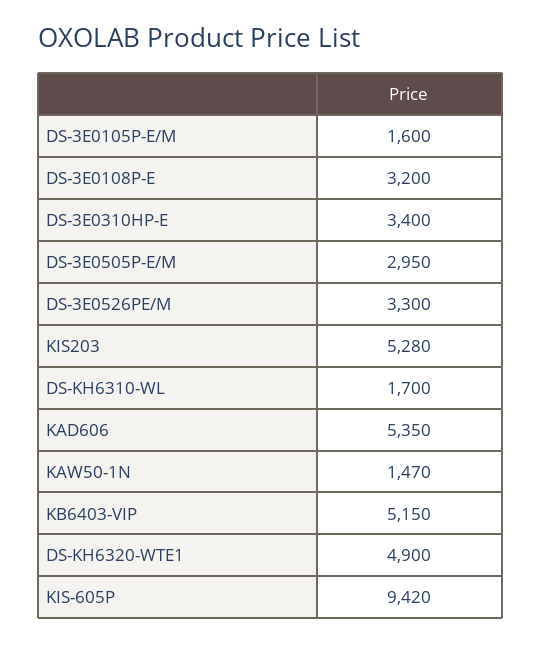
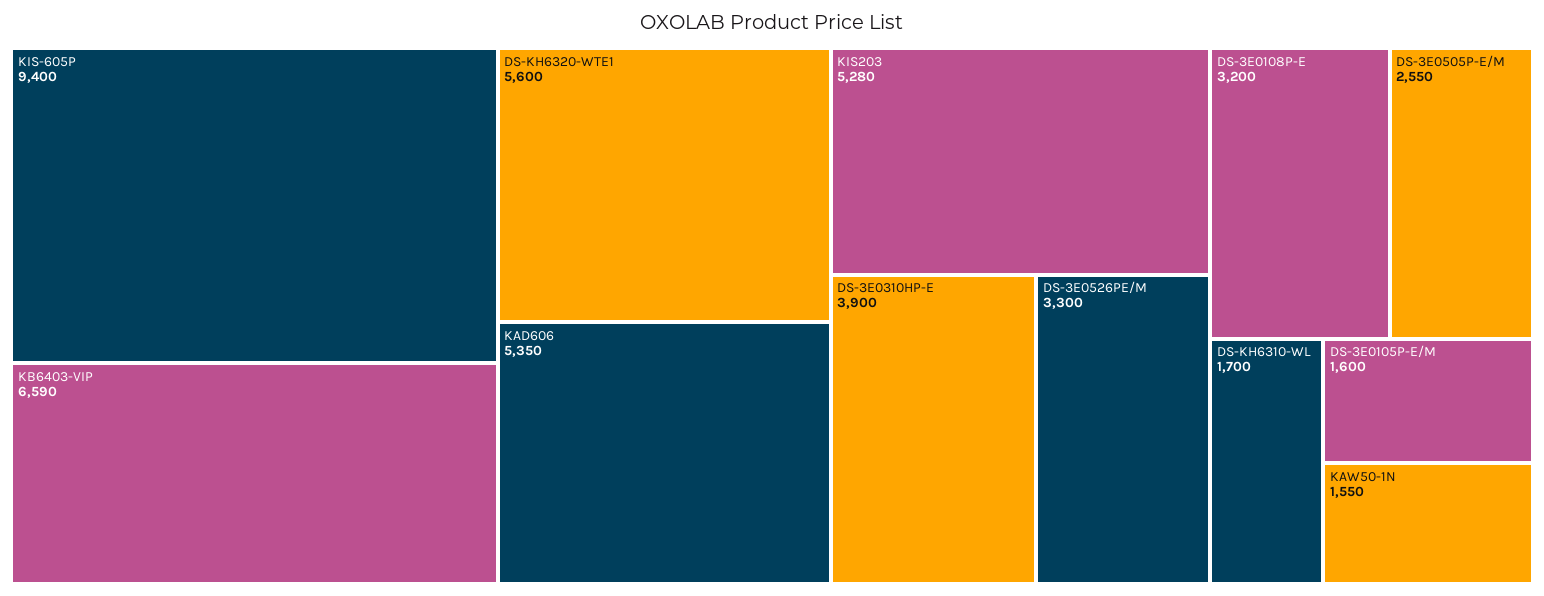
  {
    "DS-3E0105P-E/M": 1600,
    "DS-3E0108P-E": 3200,
-   "DS-3E0310HP-E": 3400,
+   "DS-3E0310HP-E": 3900,
-   "DS-3E0505P-E/M": 2950,
+   "DS-3E0505P-E/M": 2550,
    "DS-3E0526PE/M": 3300,
    "KIS203": 5280,
    "DS-KH6310-WL": 1700,
    "KAD606": 5350,
-   "KAW50-1N": 1470,
+   "KAW50-1N": 1550,
-   "KB6403-VIP": 5150,
+   "KB6403-VIP": 6590,
-   "DS-KH6320-WTE1": 4900,
+   "DS-KH6320-WTE1": 5600,
-   "KIS-605P": 9420
+   "KIS-605P": 9400
  }

